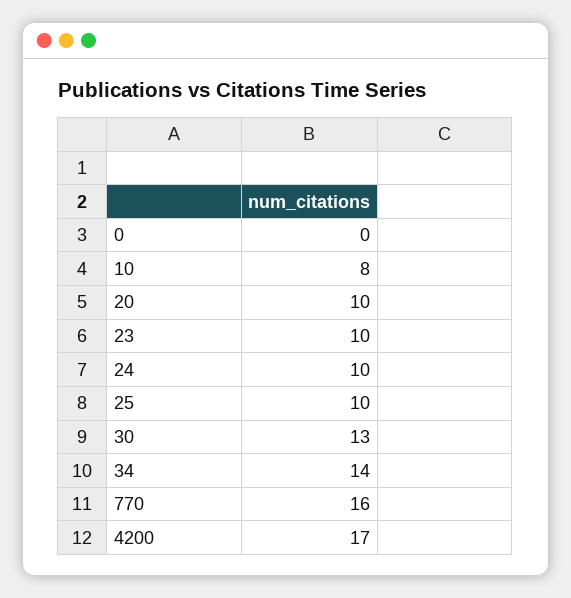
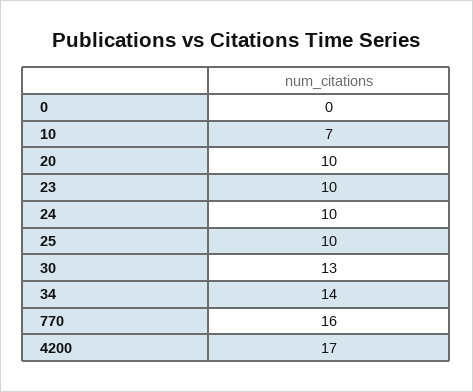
  {
    "0": 0,
-   "10": 8,
+   "10": 7,
    "20": 10,
    "23": 10,
    "24": 10,
    "25": 10,
    "30": 13,
    "34": 14,
    "770": 16,
    "4200": 17
  }

